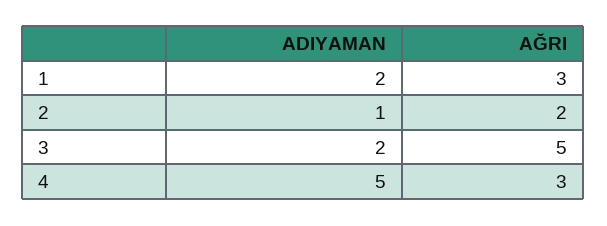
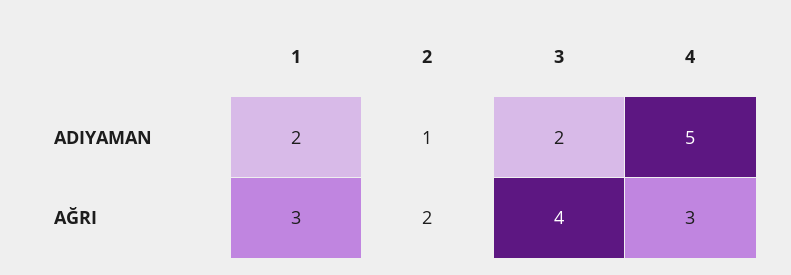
  {
    "ADIYAMAN": {
      "1": 2,
      "2": 1,
      "3": 2,
      "4": 5
    },
    "AĞRI": {
      "1": 3,
      "2": 2,
-     "3": 5,
+     "3": 4,
      "4": 3
    }
  }

